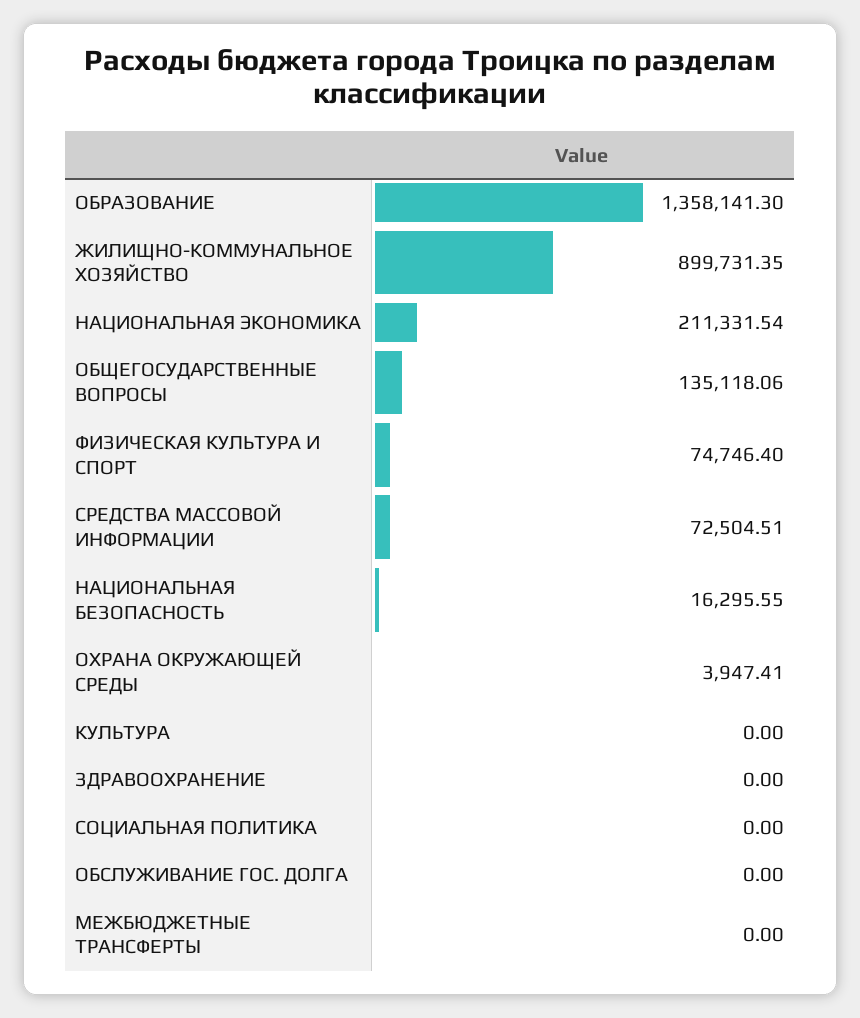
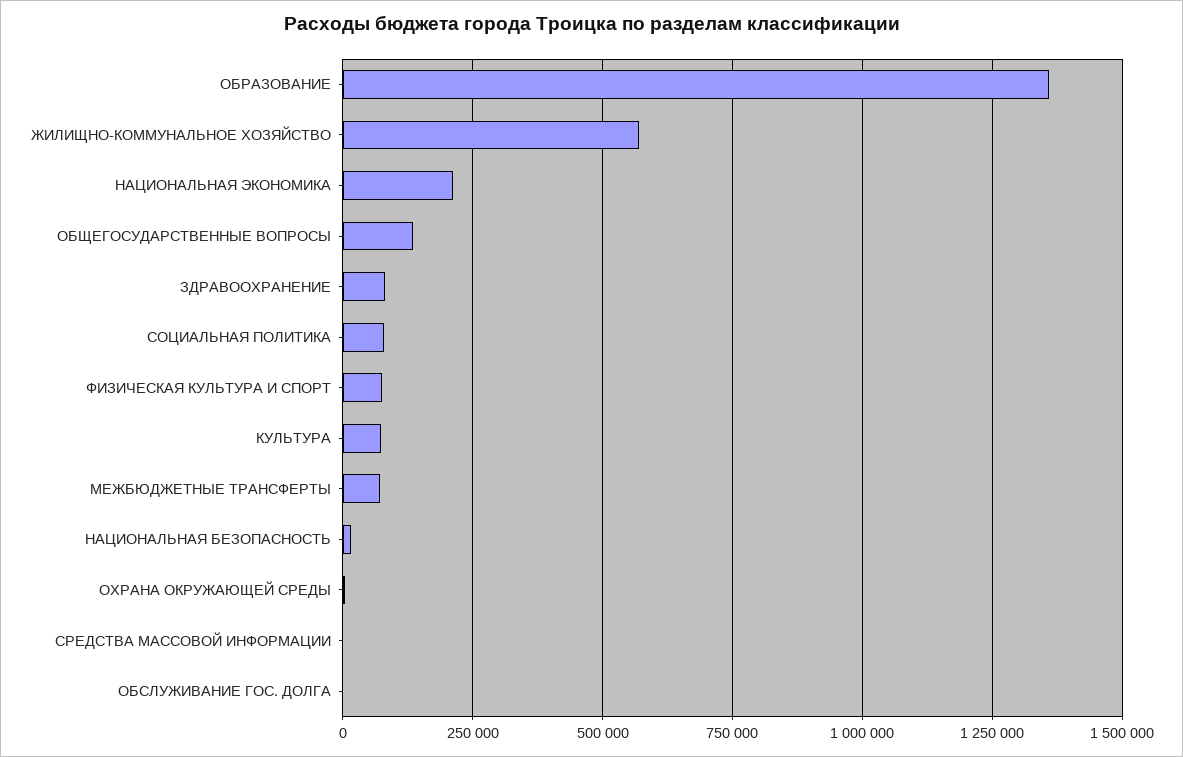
  {
    "ОБРАЗОВАНИЕ": 1358141.3,
-   "ЖИЛИЩНО-КОММУНАЛЬНОЕ ХОЗЯЙСТВО": 899731.35,
+   "ЖИЛИЩНО-КОММУНАЛЬНОЕ ХОЗЯЙСТВО": 575000,
    "НАЦИОНАЛЬНАЯ ЭКОНОМИКА": 211331.54,
    "ОБЩЕГОСУДАРСТВЕННЫЕ ВОПРОСЫ": 135118.06,
    "ФИЗИЧЕСКАЯ КУЛЬТУРА И СПОРТ": 74746.4,
-   "СРЕДСТВА МАССОВОЙ ИНФОРМАЦИИ": 72504.51,
+   "СРЕДСТВА МАССОВОЙ ИНФОРМАЦИИ": 0,
    "НАЦИОНАЛЬНАЯ БЕЗОПАСНОСТЬ": 16295.55,
    "ОХРАНА ОКРУЖАЮЩЕЙ СРЕДЫ": 3947.41,
-   "КУЛЬТУРА": 0,
+   "КУЛЬТУРА": 75000,
-   "ЗДРАВООХРАНЕНИЕ": 0,
+   "ЗДРАВООХРАНЕНИЕ": 75000,
-   "СОЦИАЛЬНАЯ ПОЛИТИКА": 0,
+   "СОЦИАЛЬНАЯ ПОЛИТИКА": 75000,
    "ОБСЛУЖИВАНИЕ ГОС. ДОЛГА": 0,
-   "МЕЖБЮДЖЕТНЫЕ ТРАНСФЕРТЫ": 0
+   "МЕЖБЮДЖЕТНЫЕ ТРАНСФЕРТЫ": 75000
  }

